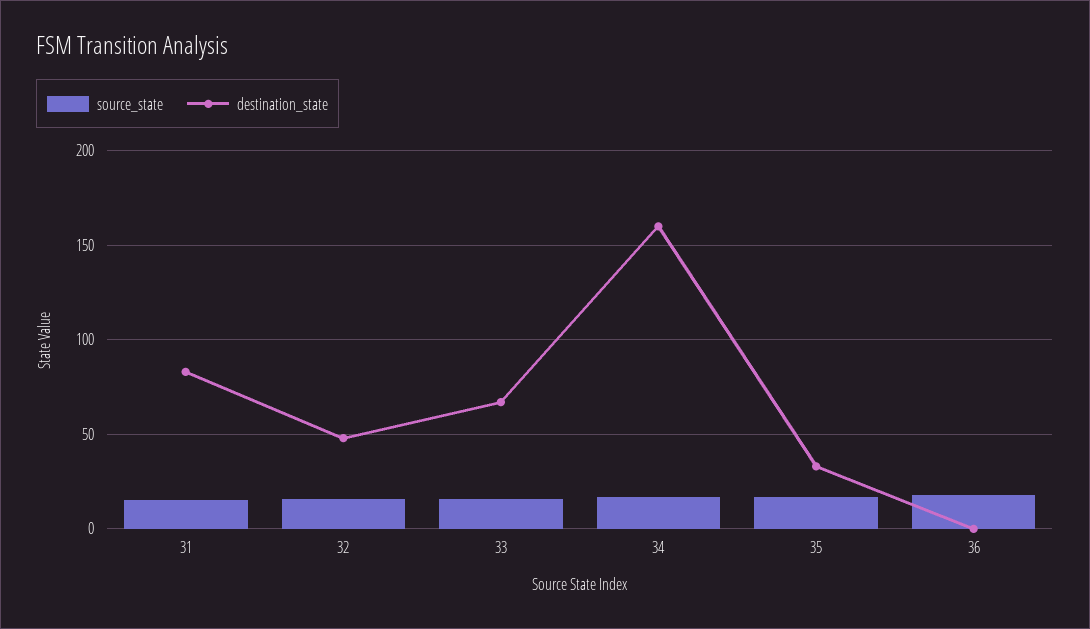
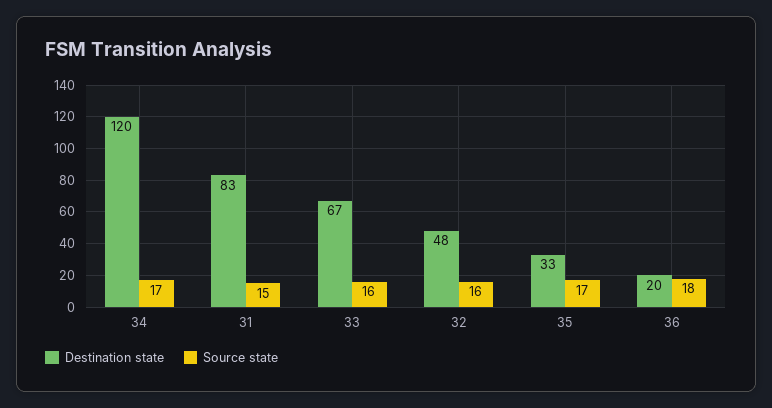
  {
    "source_state": {
      "31": 15,
      "32": 16,
      "33": 16,
      "34": 17,
      "35": 17,
      "36": 18
    },
    "destination_state": {
      "31": 83,
      "32": 48,
      "33": 67,
-     "34": 160,
+     "34": 120,
      "35": 33,
-     "36": 0
+     "36": 20
    }
  }

